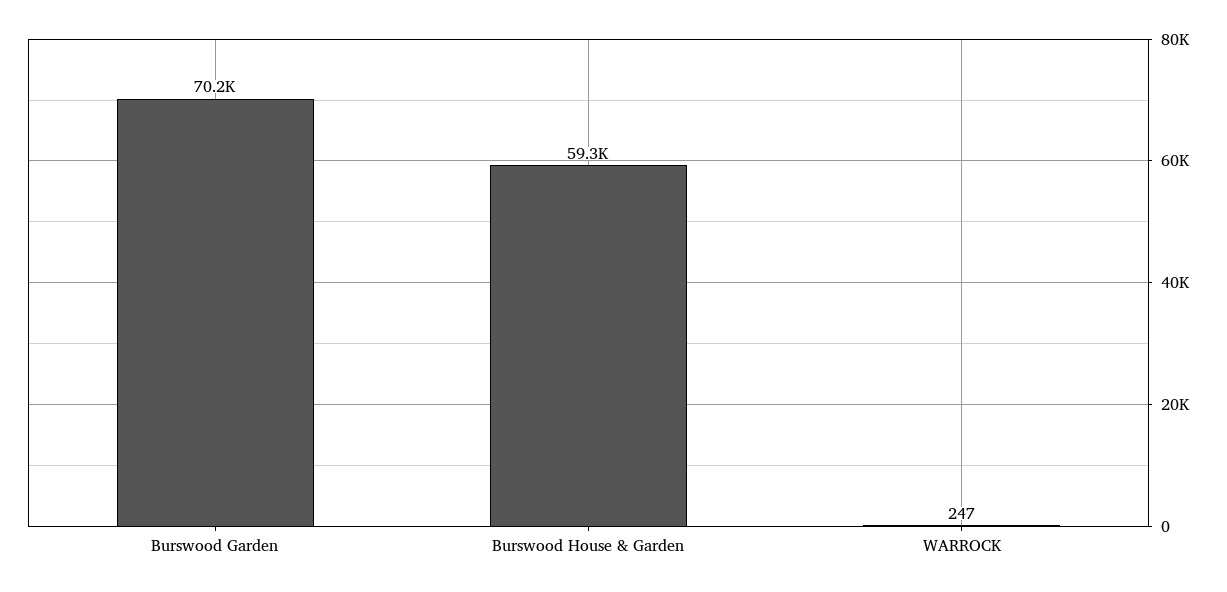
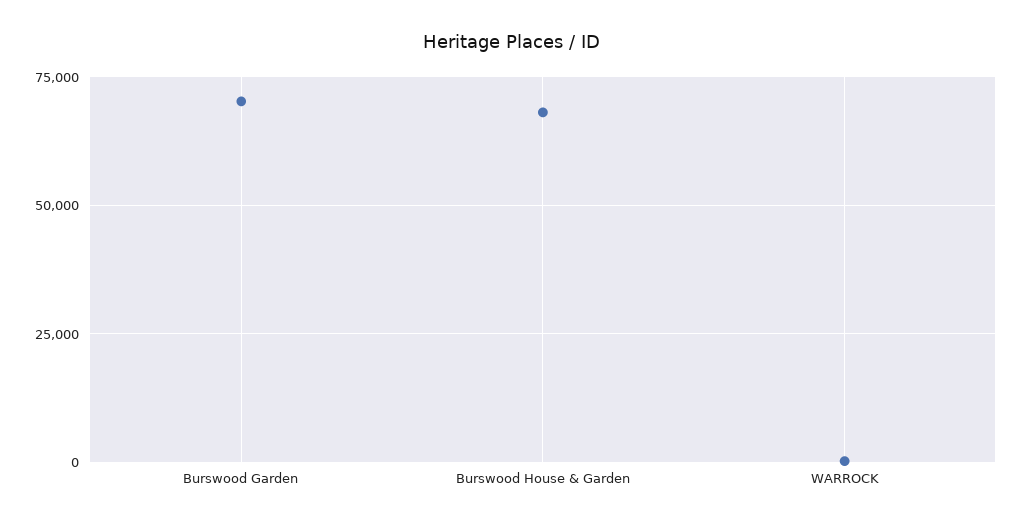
  {
    "Burswood Garden": 70200,
-   "Burswood House & Garden": 59300,
+   "Burswood House & Garden": 67500,
    "WARROCK": 247
  }

